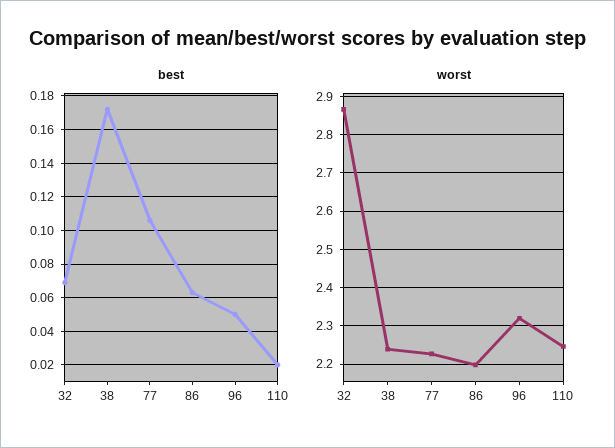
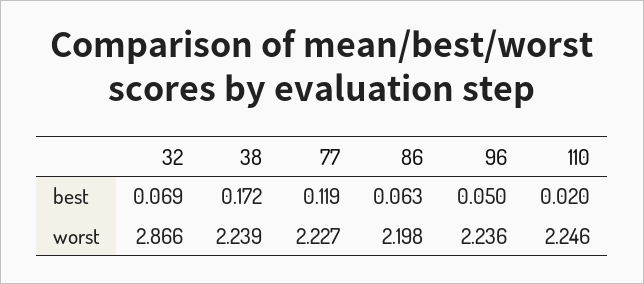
  {
    "best": {
      "32": 0.069,
      "38": 0.172,
-     "77": 0.105,
+     "77": 0.119,
      "86": 0.063,
      "96": 0.05,
      "110": 0.02
    },
    "worst": {
      "32": 2.866,
      "38": 2.239,
      "77": 2.227,
      "86": 2.198,
-     "96": 2.32,
+     "96": 2.236,
      "110": 2.246
    }
  }

